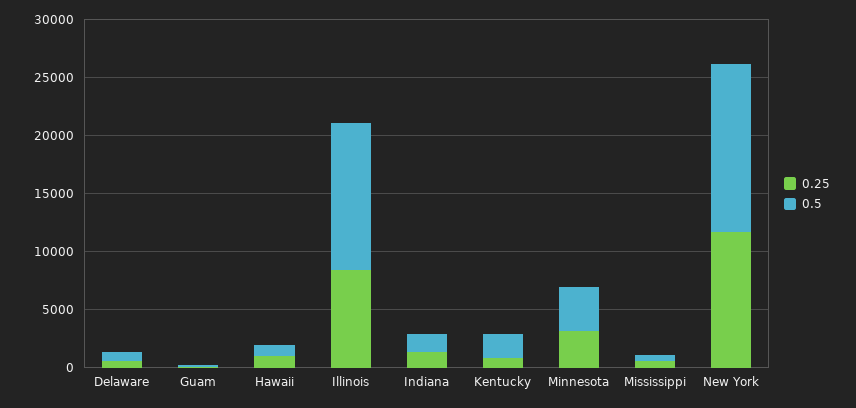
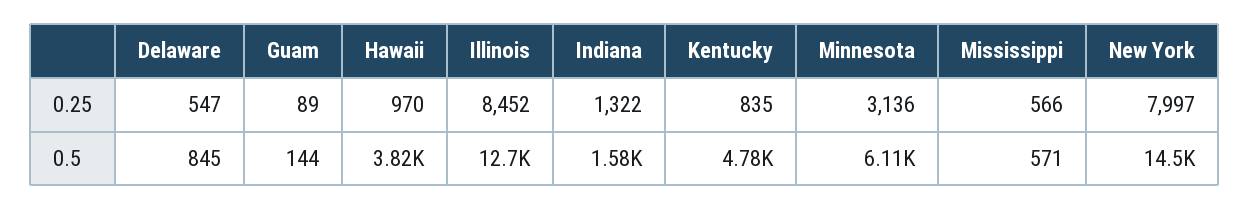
  {
    "0.25": {
      "Delaware": 547,
      "Guam": 89,
      "Hawaii": 970,
      "Illinois": 8452,
      "Indiana": 1322,
      "Kentucky": 835,
      "Minnesota": 3136,
      "Mississippi": 566,
-     "New York": 12000
+     "New York": 7997
    },
    "0.5": {
      "Delaware": 845,
      "Guam": 144,
-     "Hawaii": 1000,
+     "Hawaii": 3820,
      "Illinois": 12700,
      "Indiana": 1580,
-     "Kentucky": 2000,
+     "Kentucky": 4780,
-     "Minnesota": 4000,
+     "Minnesota": 6110,
      "Mississippi": 571,
      "New York": 14500
    }
  }

